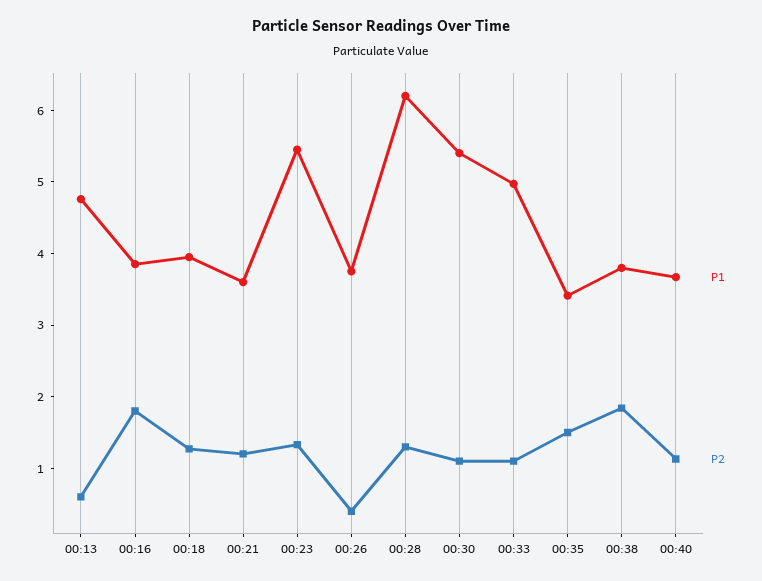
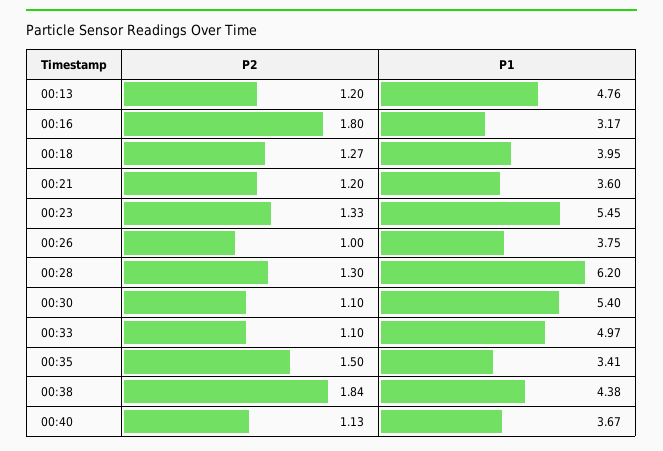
  {
    "P1": {
      "00:13": 4.76,
-     "00:16": 3.8,
+     "00:16": 3.17,
      "00:18": 3.95,
      "00:21": 3.6,
      "00:23": 5.45,
      "00:26": 3.75,
      "00:28": 6.2,
      "00:30": 5.4,
      "00:33": 4.97,
      "00:35": 3.41,
-     "00:38": 3.8,
+     "00:38": 4.38,
      "00:40": 3.67
    },
    "P2": {
-     "00:13": 0.6,
+     "00:13": 1.2,
      "00:16": 1.8,
      "00:18": 1.27,
      "00:21": 1.2,
      "00:23": 1.33,
-     "00:26": 0.4,
+     "00:26": 1,
      "00:28": 1.3,
      "00:30": 1.1,
      "00:33": 1.1,
      "00:35": 1.5,
      "00:38": 1.84,
      "00:40": 1.13
    }
  }

